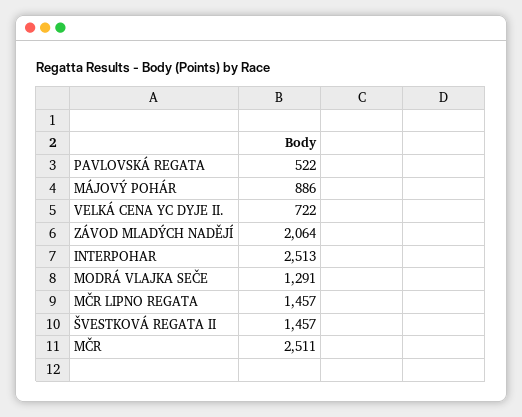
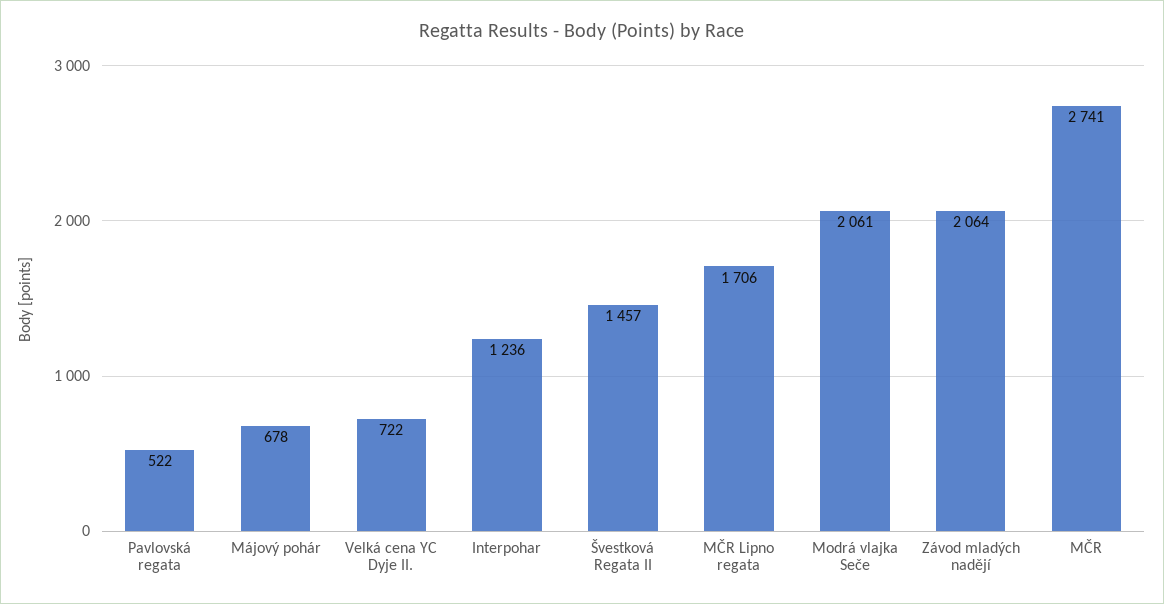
  {
    "PAVLOVSKÁ REGATA": 522,
-   "MÁJOVÝ POHÁR": 886,
+   "MÁJOVÝ POHÁR": 678,
    "VELKÁ CENA YC DYJE II.": 722,
    "ZÁVOD MLADÝCH NADĚJÍ": 2064,
-   "INTERPOHAR": 2513,
+   "INTERPOHAR": 1236,
-   "MODRÁ VLAJKA SEČE": 1291,
+   "MODRÁ VLAJKA SEČE": 2061,
-   "MČR LIPNO REGATA": 1457,
+   "MČR LIPNO REGATA": 1706,
    "ŠVESTKOVÁ REGATA II": 1457,
-   "MČR": 2511
+   "MČR": 2741
  }

